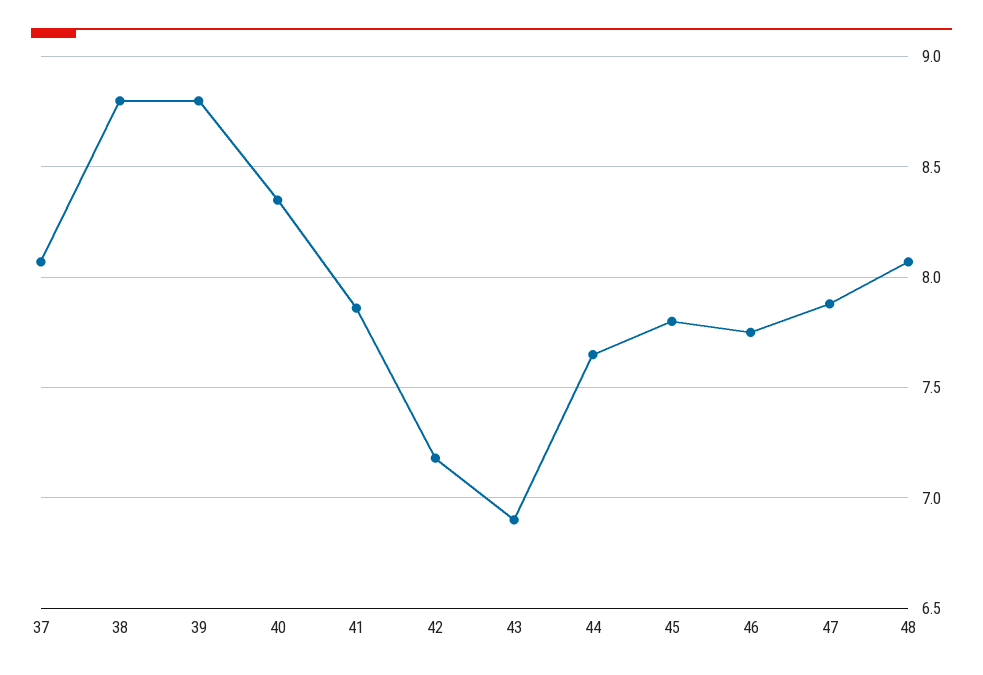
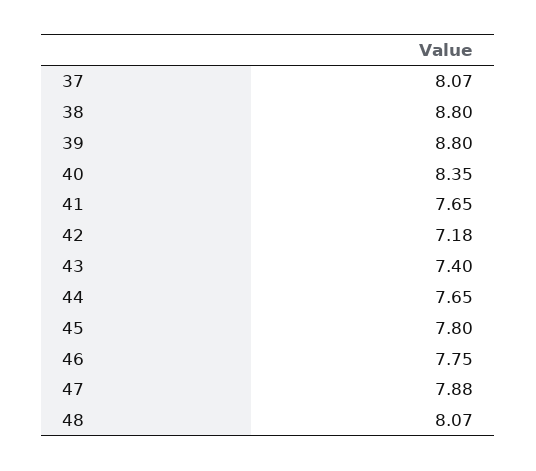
  {
    "37": 8.07,
    "38": 8.8,
    "39": 8.8,
    "40": 8.35,
-   "41": 7.85,
+   "41": 7.65,
    "42": 7.18,
-   "43": 6.9,
+   "43": 7.4,
    "44": 7.65,
    "45": 7.8,
    "46": 7.75,
    "47": 7.88,
    "48": 8.07
  }

